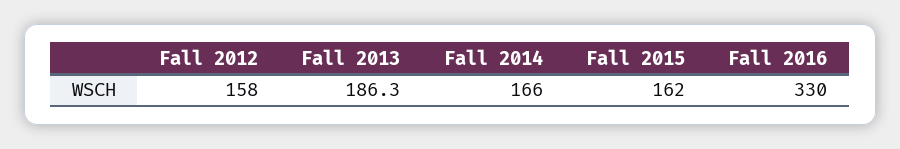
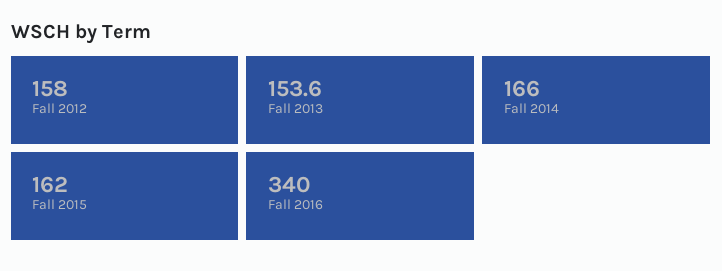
  {
    "Fall 2012": 158,
-   "Fall 2013": 186.3,
+   "Fall 2013": 153.6,
    "Fall 2014": 166,
    "Fall 2015": 162,
-   "Fall 2016": 330
+   "Fall 2016": 340
  }

